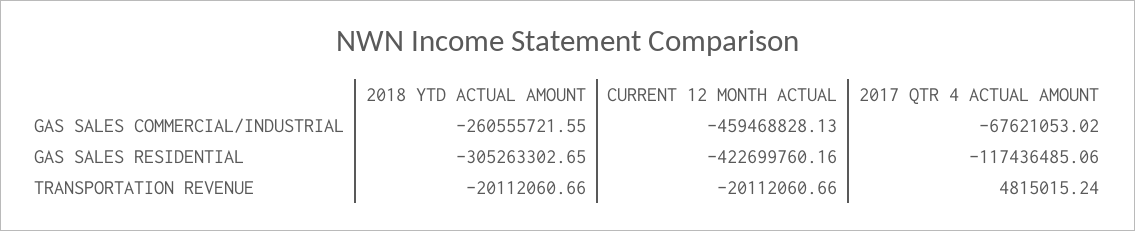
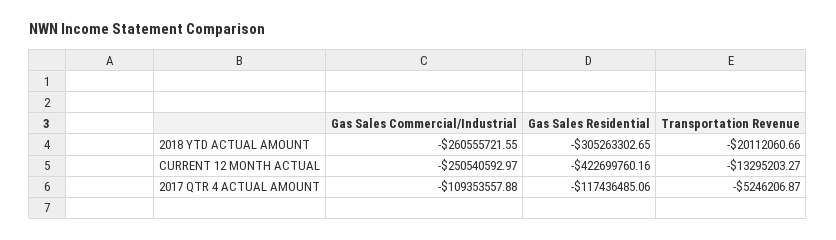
  {
    "2018 YTD ACTUAL AMOUNT": {
      "GAS SALES COMMERCIAL/INDUSTRIAL": -260555721.55,
      "GAS SALES RESIDENTIAL": -305263302.65,
      "TRANSPORTATION REVENUE": -20112060.66
    },
    "CURRENT 12 MONTH ACTUAL": {
-     "GAS SALES COMMERCIAL/INDUSTRIAL": -459468828.13,
+     "GAS SALES COMMERCIAL/INDUSTRIAL": -250540592.97,
      "GAS SALES RESIDENTIAL": -422699760.16,
-     "TRANSPORTATION REVENUE": -20112060.66
+     "TRANSPORTATION REVENUE": -13295203.27
    },
    "2017 QTR 4 ACTUAL AMOUNT": {
-     "GAS SALES COMMERCIAL/INDUSTRIAL": -67621053.02,
+     "GAS SALES COMMERCIAL/INDUSTRIAL": -109353557.88,
      "GAS SALES RESIDENTIAL": -117436485.06,
-     "TRANSPORTATION REVENUE": 4815015.24
+     "TRANSPORTATION REVENUE": -5246206.87
    }
  }

